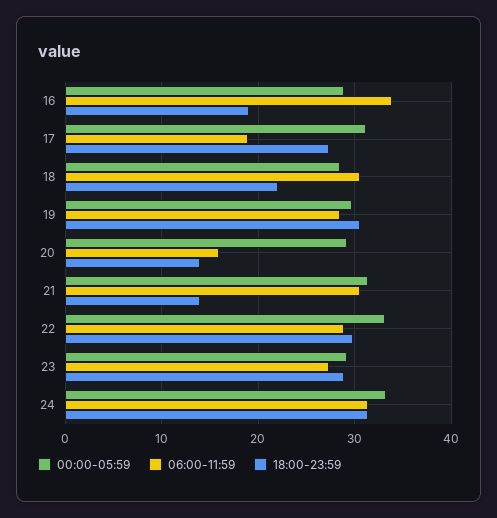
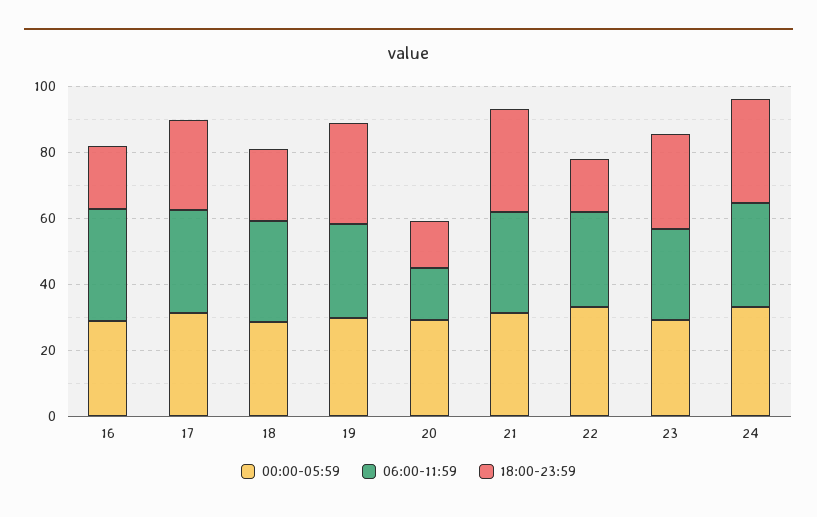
  {
    "00:00-05:59": {
      "16": 29,
      "17": 31,
      "18": 28,
      "19": 30,
      "20": 29,
      "21": 31,
      "22": 33,
      "23": 29,
      "24": 33
    },
    "06:00-11:59": {
      "16": 34,
-     "17": 19,
+     "17": 30,
      "18": 31,
      "19": 28,
      "20": 16,
      "21": 31,
      "22": 29,
      "23": 27,
      "24": 31
    },
    "18:00-23:59": {
      "16": 19,
      "17": 27,
      "18": 22,
      "19": 31,
      "20": 14,
-     "21": 14,
+     "21": 30,
-     "22": 30,
+     "22": 15,
      "23": 29,
      "24": 31
    }
  }

